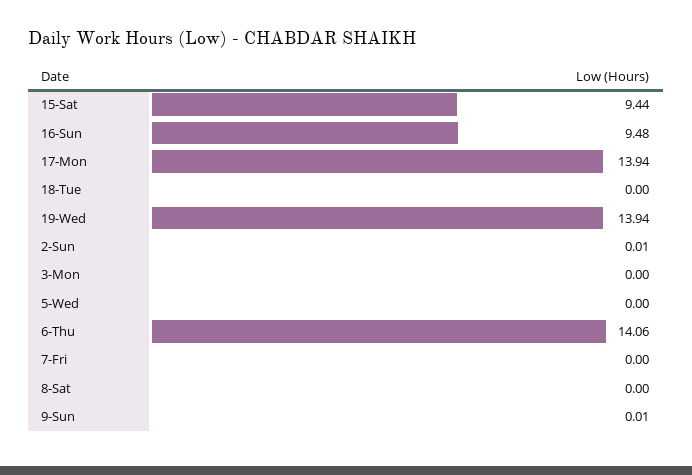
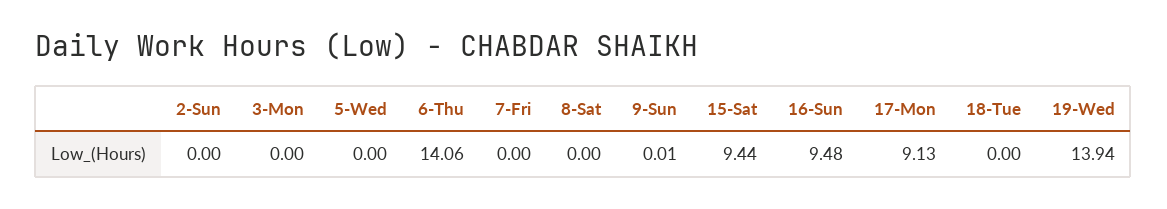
  {
    "15-Sat": 9.44,
    "16-Sun": 9.48,
-   "17-Mon": 13.94,
+   "17-Mon": 9.13,
    "18-Tue": 0,
    "19-Wed": 13.94,
-   "2-Sun": 0.01,
+   "2-Sun": 0,
    "3-Mon": 0,
    "5-Wed": 0,
    "6-Thu": 14.06,
    "7-Fri": 0,
    "8-Sat": 0,
    "9-Sun": 0.01
  }

